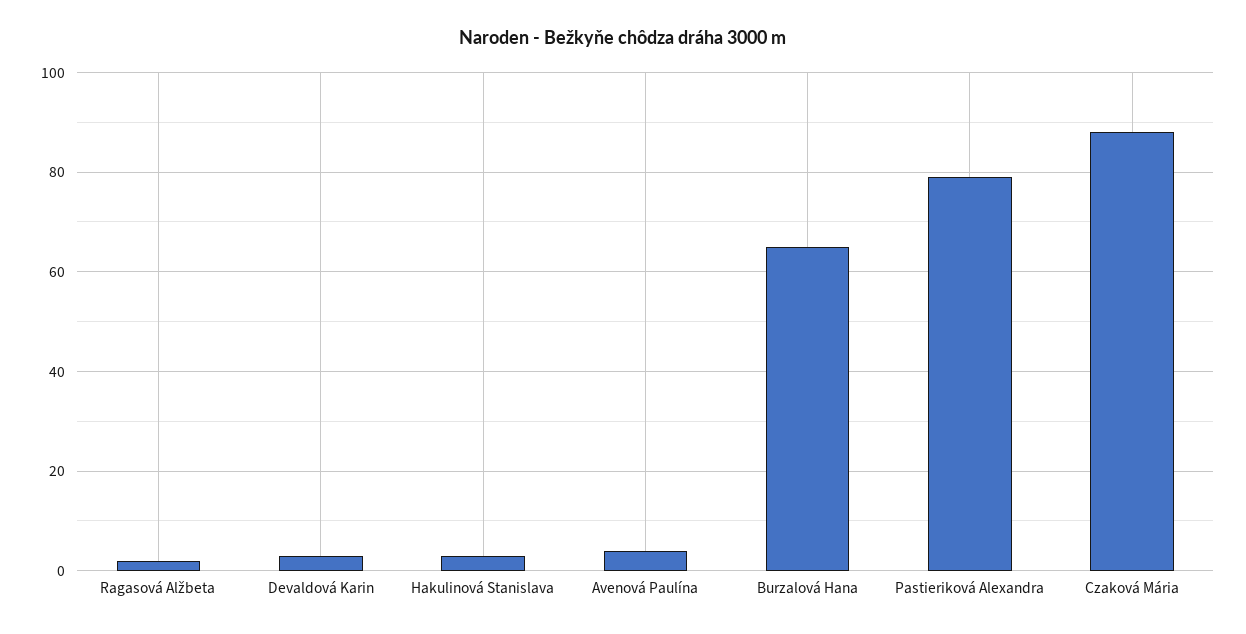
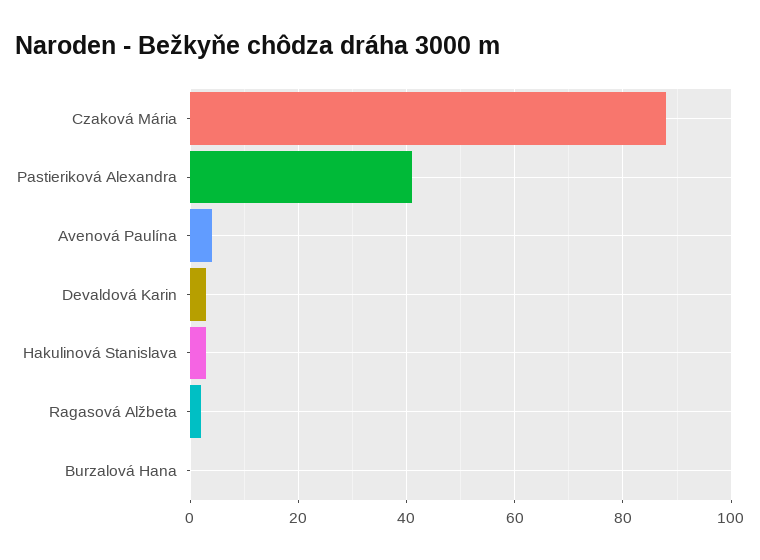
  {
    "Ragasová Alžbeta": 0,
    "Devaldová Karin": 5,
    "Hakulinová Stanislava": 5,
    "Avenová Paulína": 5,
-   "Burzalová Hana": 65,
+   "Burzalová Hana": 0,
-   "Pastieriková Alexandra": 80,
+   "Pastieriková Alexandra": 40,
    "Czaková Mária": 90
  }

